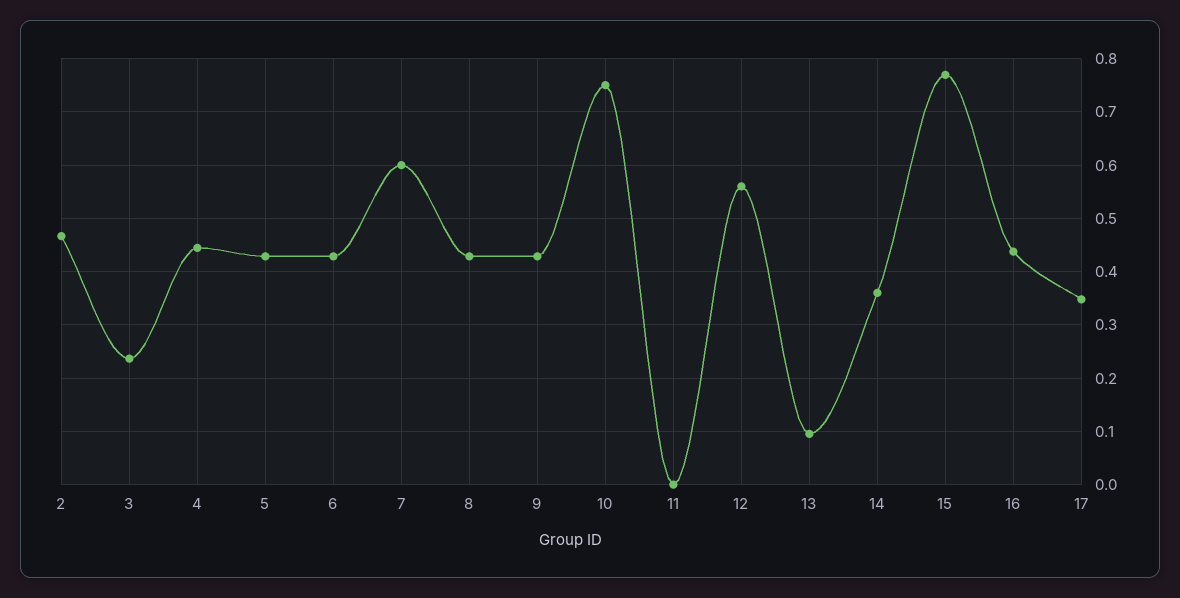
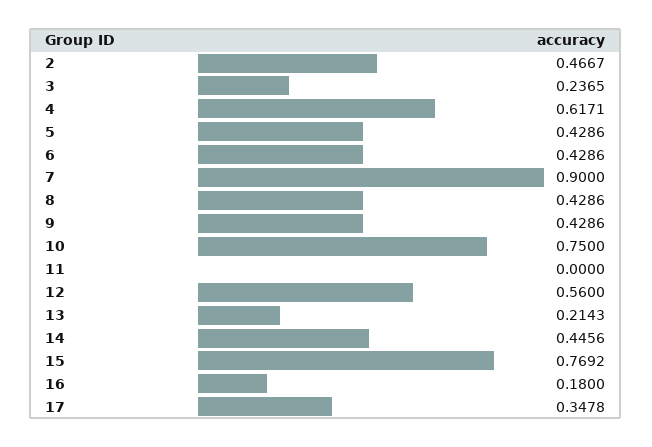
  {
    "2": 0.4667,
    "3": 0.2365,
-   "4": 0.44,
+   "4": 0.6171,
    "5": 0.4286,
    "6": 0.4286,
-   "7": 0.6,
+   "7": 0.9,
    "8": 0.4286,
    "9": 0.4286,
    "10": 0.75,
    "11": 0,
    "12": 0.56,
-   "13": 0.1,
+   "13": 0.2143,
-   "14": 0.36,
+   "14": 0.4456,
    "15": 0.7692,
-   "16": 0.44,
+   "16": 0.18,
    "17": 0.3478
  }

